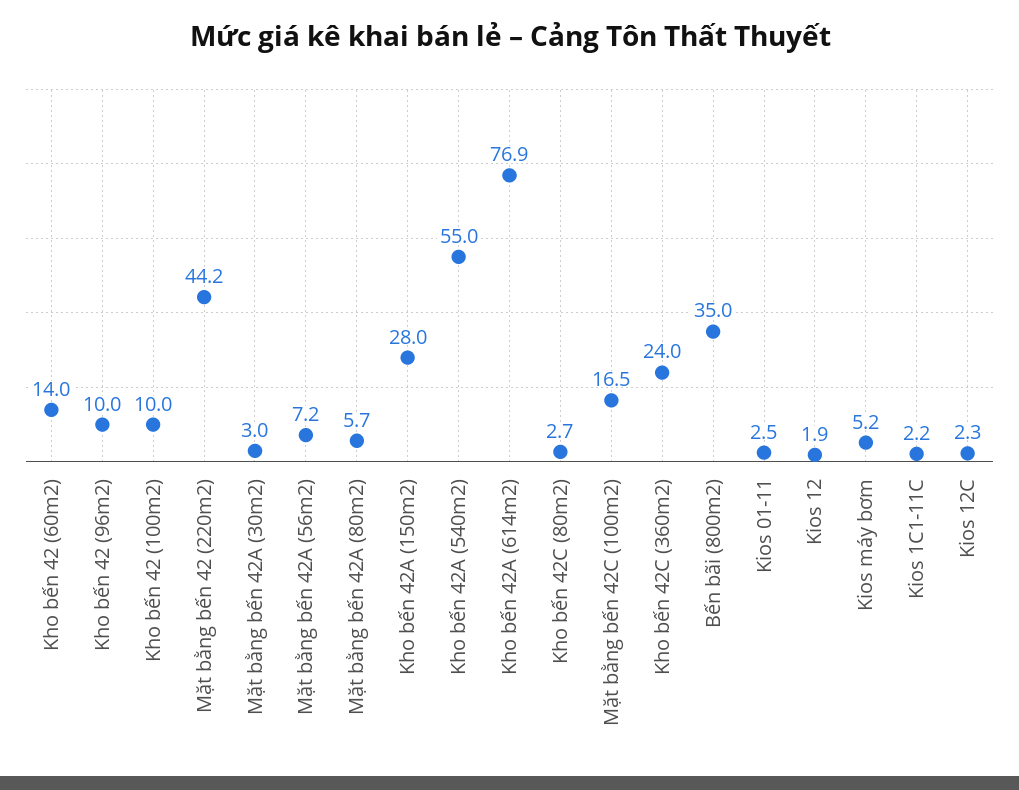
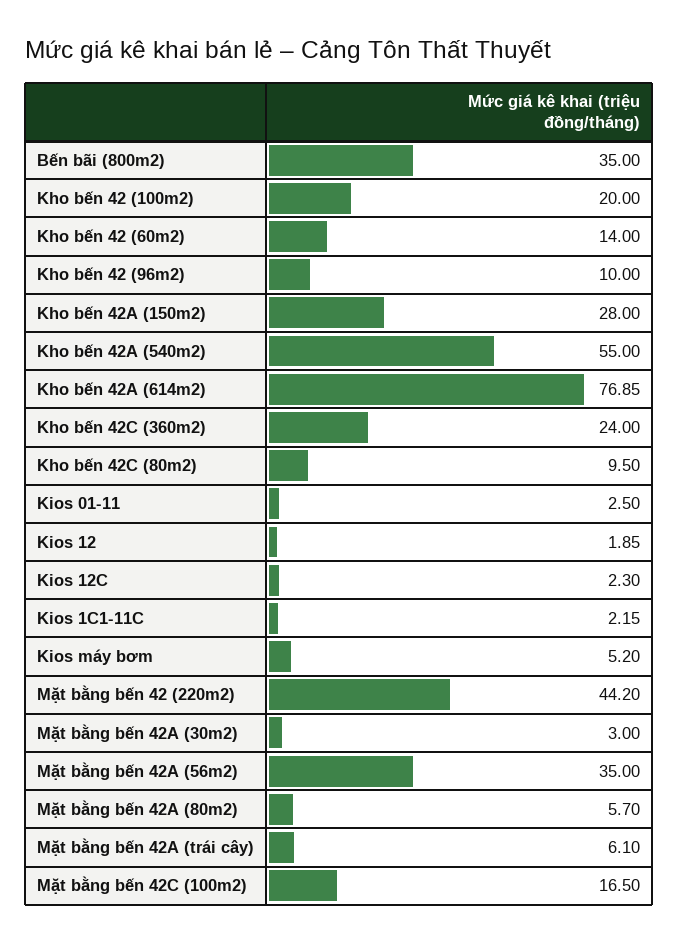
  {
    "Kho bến 42 (60m2)": 14,
    "Kho bến 42 (96m2)": 10,
-   "Kho bến 42 (100m2)": 10,
+   "Kho bến 42 (100m2)": 20,
    "Mặt bằng bến 42 (220m2)": 44.2,
    "Mặt bằng bến 42A (30m2)": 3,
-   "Mặt bằng bến 42A (56m2)": 7.2,
+   "Mặt bằng bến 42A (56m2)": 35,
    "Mặt bằng bến 42A (80m2)": 5.7,
    "Kho bến 42A (150m2)": 28,
    "Kho bến 42A (540m2)": 55,
    "Kho bến 42A (614m2)": 76.85,
-   "Kho bến 42C (80m2)": 2.7,
+   "Kho bến 42C (80m2)": 9.5,
    "Mặt bằng bến 42C (100m2)": 16.5,
    "Kho bến 42C (360m2)": 24,
    "Bến bãi (800m2)": 35,
    "Kios 01-11": 2.5,
    "Kios 12": 1.85,
    "Kios máy bơm": 5.2,
    "Kios 1C1-11C": 2.15,
-   "Kios 12C": 2.3
+   "Kios 12C": 2.3,
+   "Mặt bằng bến 42A (trái cây)": 6.1
  }

